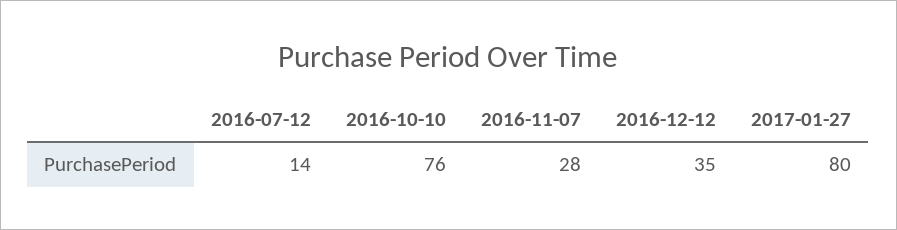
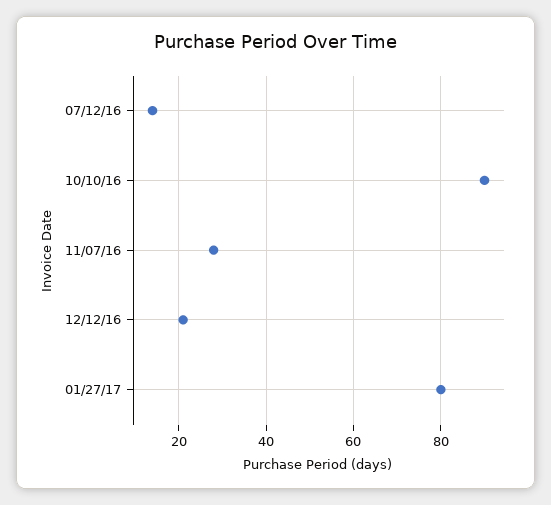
  {
    "2016-07-12": 14,
-   "2016-10-10": 76,
+   "2016-10-10": 90,
    "2016-11-07": 28,
-   "2016-12-12": 35,
+   "2016-12-12": 20,
    "2017-01-27": 80
  }

